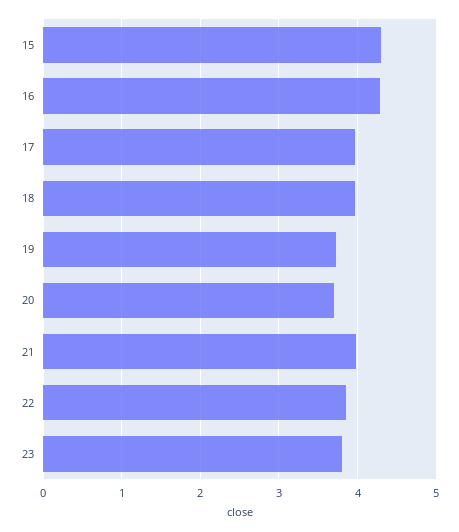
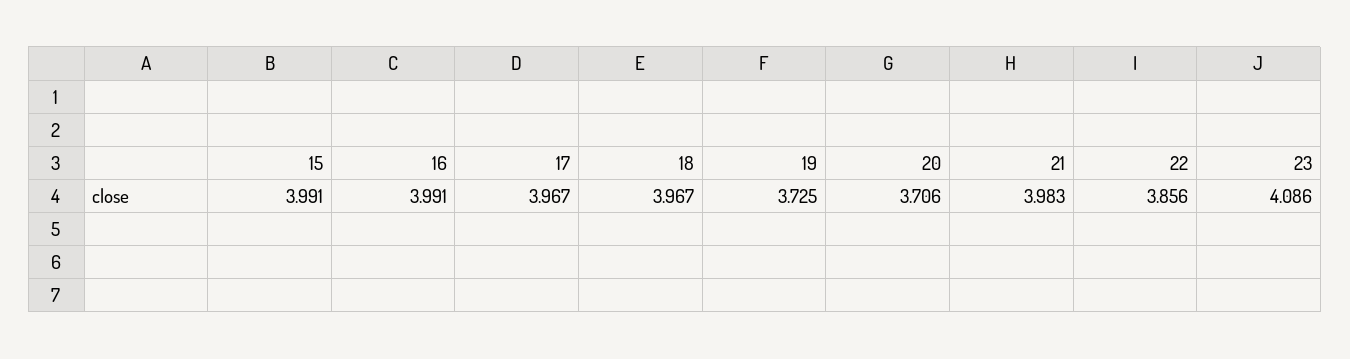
  {
-   "15": 4.3,
+   "15": 3.991,
-   "16": 4.3,
+   "16": 3.991,
    "17": 3.967,
    "18": 3.967,
    "19": 3.725,
    "20": 3.706,
    "21": 3.983,
    "22": 3.856,
-   "23": 3.8
+   "23": 4.086
  }

